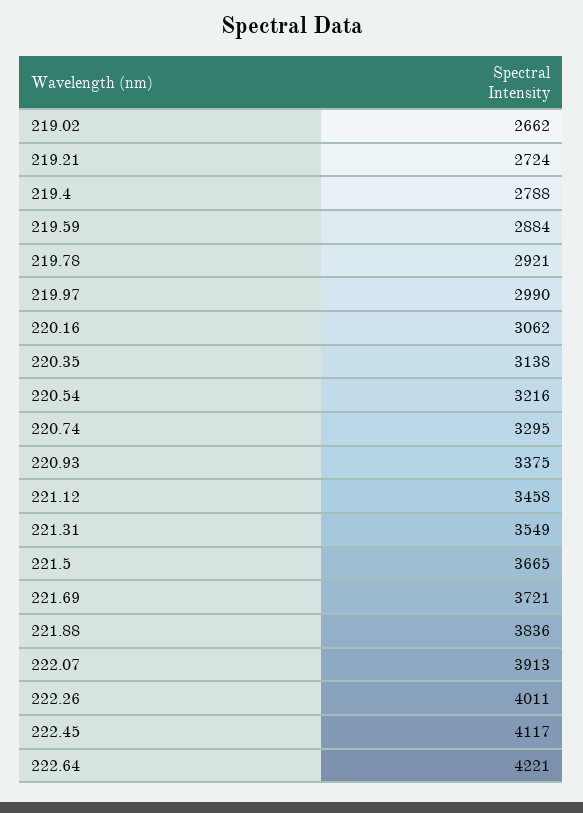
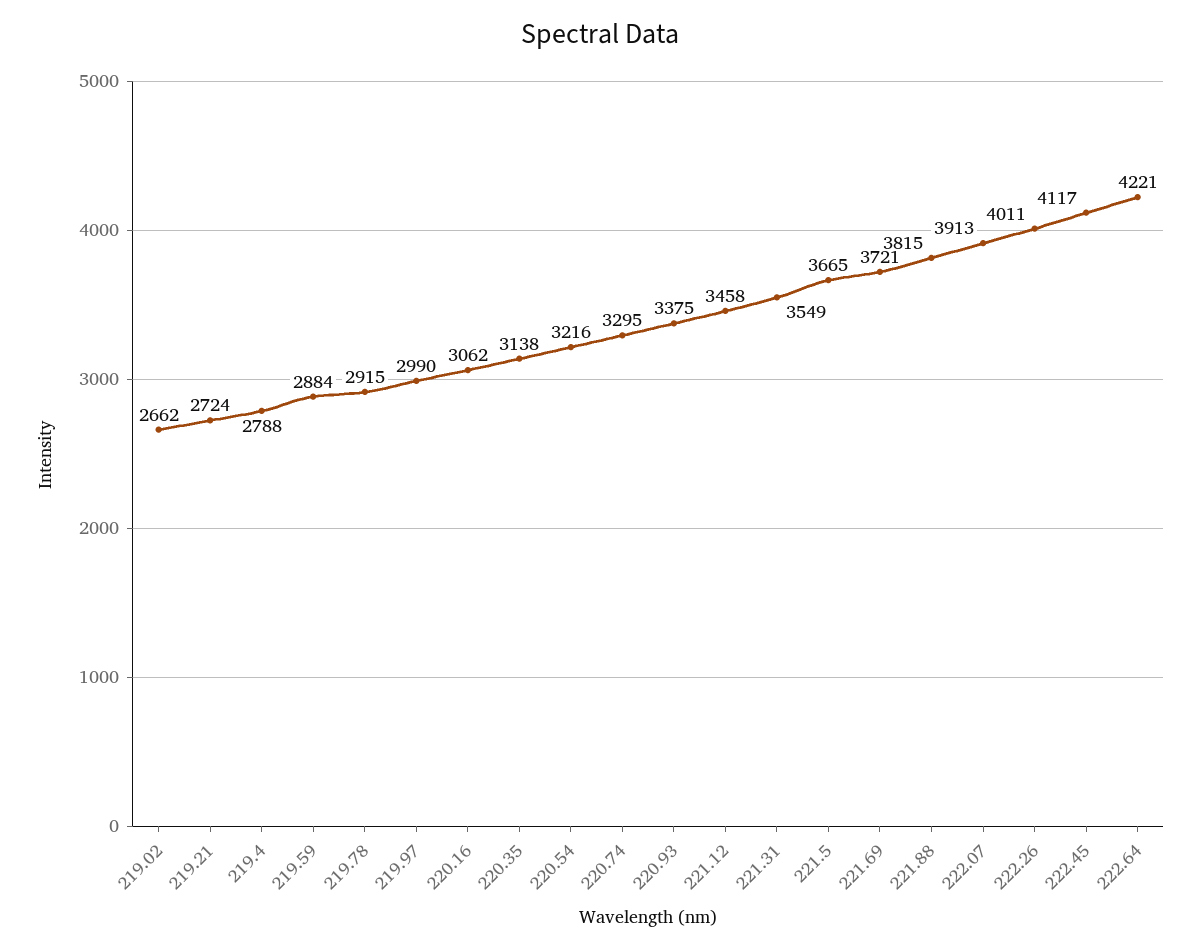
  {
    "219.02": 2662,
    "219.21": 2724,
    "219.4": 2788,
    "219.59": 2884,
-   "219.78": 2921,
+   "219.78": 2915,
    "219.97": 2990,
    "220.16": 3062,
    "220.35": 3138,
    "220.54": 3216,
    "220.74": 3295,
    "220.93": 3375,
    "221.12": 3458,
    "221.31": 3549,
    "221.5": 3665,
    "221.69": 3721,
-   "221.88": 3836,
+   "221.88": 3815,
    "222.07": 3913,
    "222.26": 4011,
    "222.45": 4117,
    "222.64": 4221
  }

